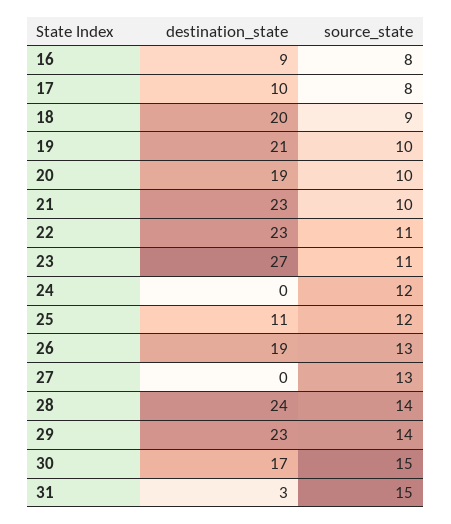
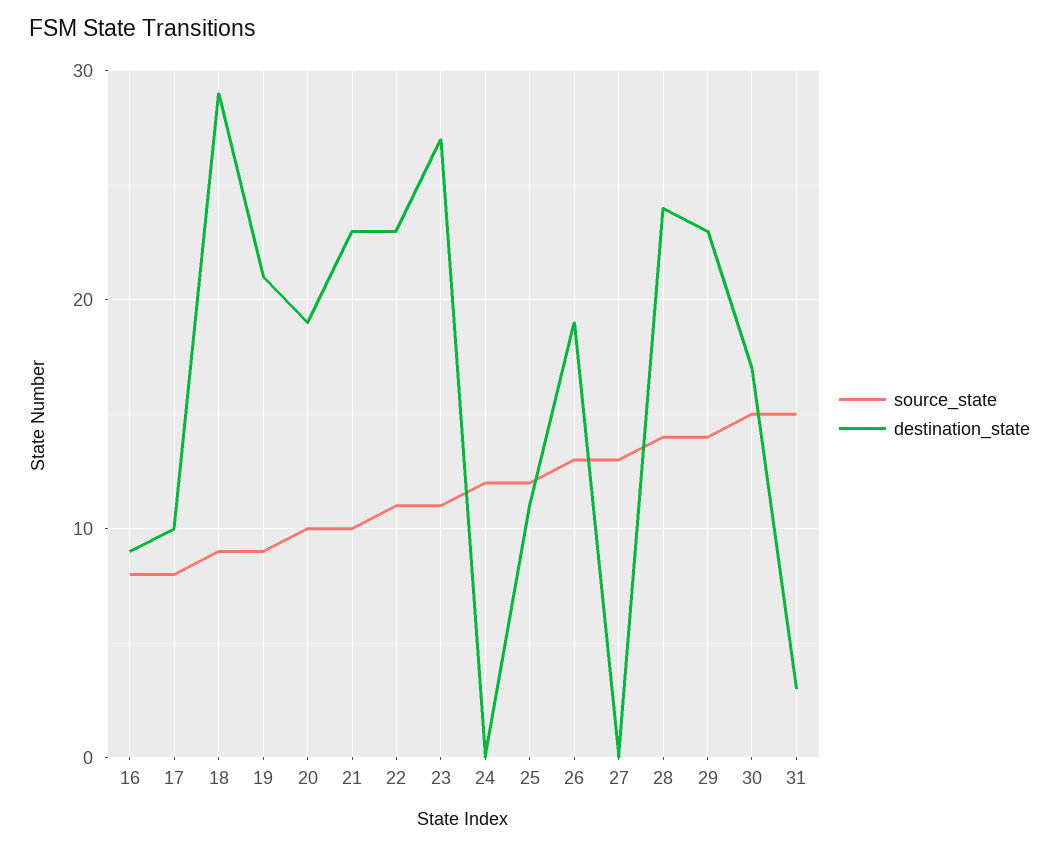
  {
    "destination_state": {
      "16": 9,
      "17": 10,
-     "18": 20,
+     "18": 29,
      "19": 21,
      "20": 19,
      "21": 23,
      "22": 23,
      "23": 27,
      "24": 0,
      "25": 11,
      "26": 19,
      "27": 0,
      "28": 24,
      "29": 23,
      "30": 17,
      "31": 3
    },
    "source_state": {
      "16": 8,
      "17": 8,
      "18": 9,
-     "19": 10,
+     "19": 9,
      "20": 10,
      "21": 10,
      "22": 11,
      "23": 11,
      "24": 12,
      "25": 12,
      "26": 13,
      "27": 13,
      "28": 14,
      "29": 14,
      "30": 15,
      "31": 15
    }
  }

